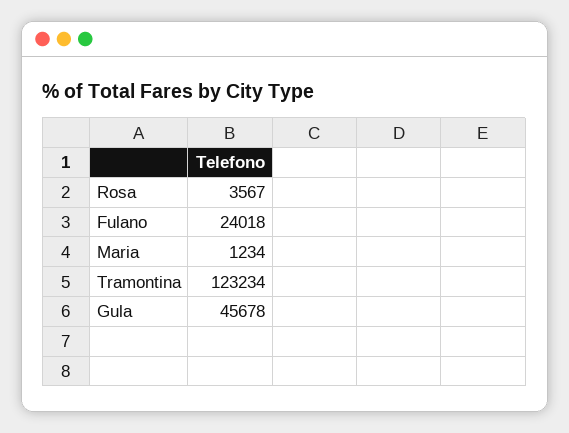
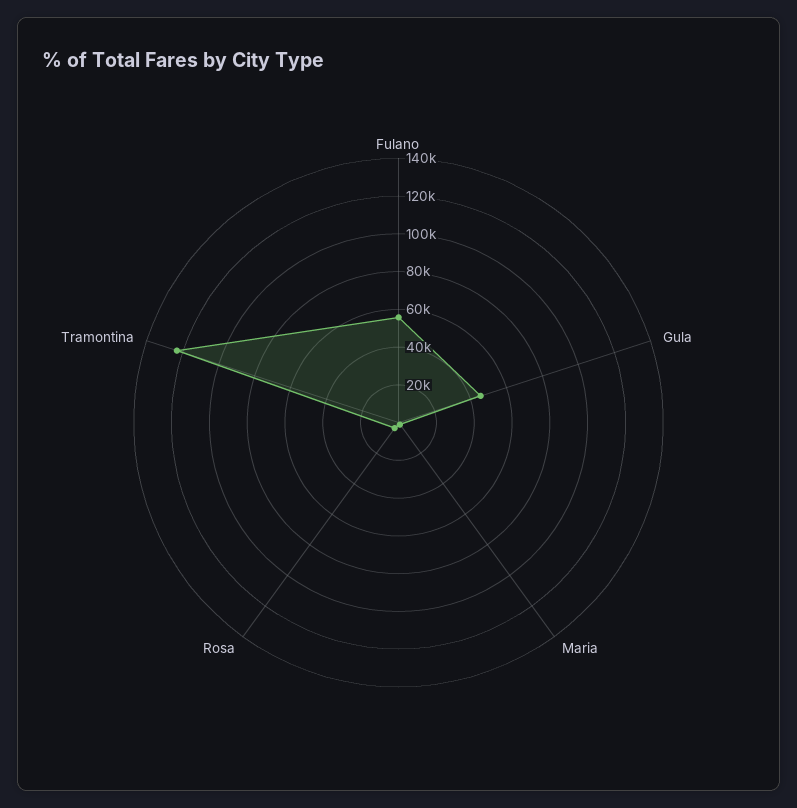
  {
    "Rosa": 3567,
-   "Fulano": 24018,
+   "Fulano": 55000,
    "Maria": 1234,
    "Tramontina": 123234,
    "Gula": 45678
  }

